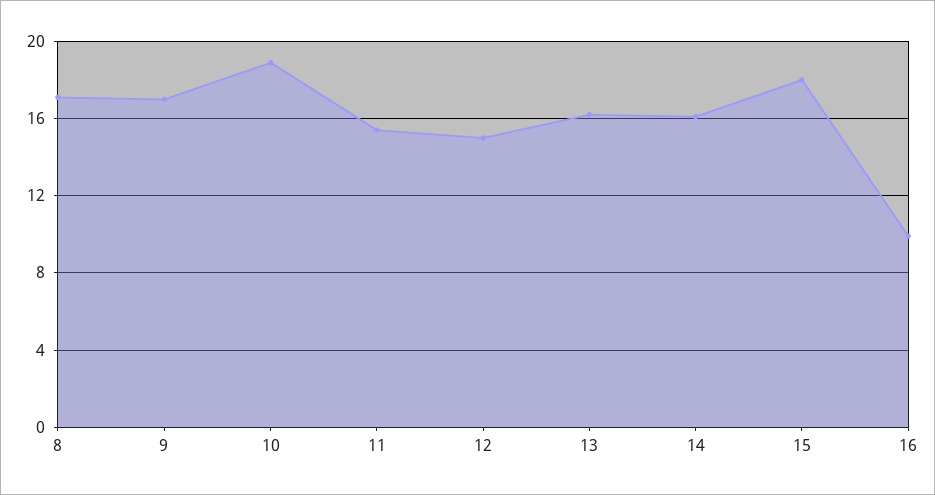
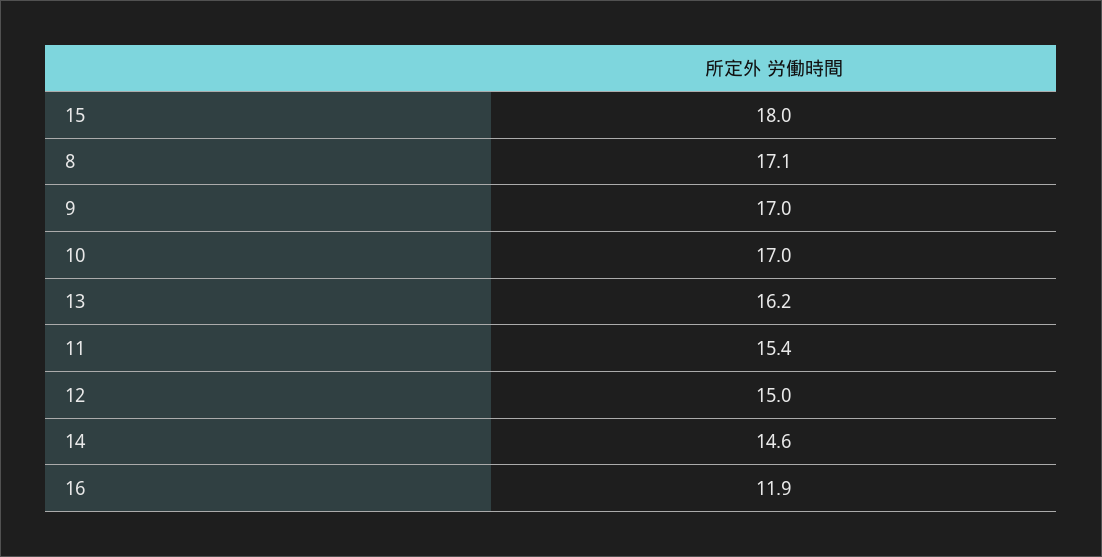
  {
    "8": 17.1,
    "9": 17,
-   "10": 19,
+   "10": 17,
    "11": 15.4,
    "12": 15,
    "13": 16.2,
-   "14": 16,
+   "14": 14.6,
    "15": 18,
-   "16": 10
+   "16": 11.9
  }

